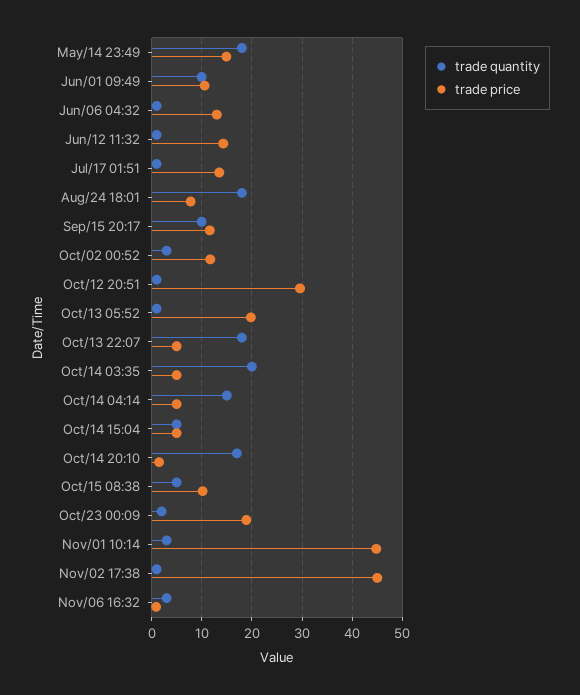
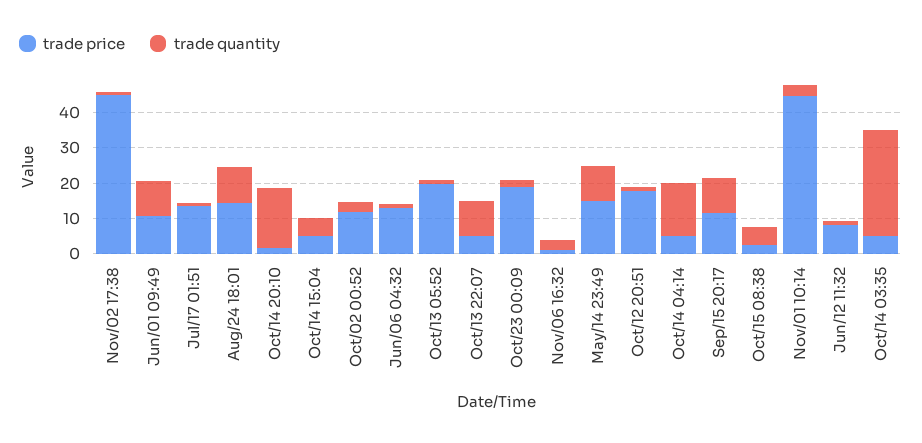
  {
    "trade quantity": {
-     "May/14 23:49": 18,
+     "May/14 23:49": 10,
      "Jun/01 09:49": 10,
      "Jun/06 04:32": 2,
      "Jun/12 11:32": 2,
      "Jul/17 01:51": 2,
-     "Aug/24 18:01": 18,
+     "Aug/24 18:01": 10,
      "Sep/15 20:17": 10,
      "Oct/02 00:52": 4,
      "Oct/12 20:51": 2,
      "Oct/13 05:52": 2,
-     "Oct/13 22:07": 18,
+     "Oct/13 22:07": 10,
-     "Oct/14 03:35": 20,
+     "Oct/14 03:35": 30,
      "Oct/14 04:14": 16,
      "Oct/14 15:04": 6,
      "Oct/14 20:10": 18,
      "Oct/15 08:38": 6,
      "Oct/23 00:09": 2,
      "Nov/01 10:14": 4,
      "Nov/02 17:38": 2,
      "Nov/06 16:32": 4
    },
    "trade price": {
      "May/14 23:49": 14,
      "Jun/01 09:49": 10,
      "Jun/06 04:32": 14,
-     "Jun/12 11:32": 14,
+     "Jun/12 11:32": 7.5,
      "Jul/17 01:51": 14,
-     "Aug/24 18:01": 8,
+     "Aug/24 18:01": 15,
      "Sep/15 20:17": 12,
      "Oct/02 00:52": 12,
-     "Oct/12 20:51": 30,
+     "Oct/12 20:51": 17.5,
      "Oct/13 05:52": 20,
      "Oct/13 22:07": 6,
      "Oct/14 03:35": 6,
      "Oct/14 04:14": 6,
      "Oct/14 15:04": 6,
      "Oct/14 20:10": 2,
-     "Oct/15 08:38": 10,
+     "Oct/15 08:38": 2.5,
      "Oct/23 00:09": 18,
      "Nov/01 10:14": 44,
      "Nov/02 17:38": 46,
      "Nov/06 16:32": 0
    }
  }

